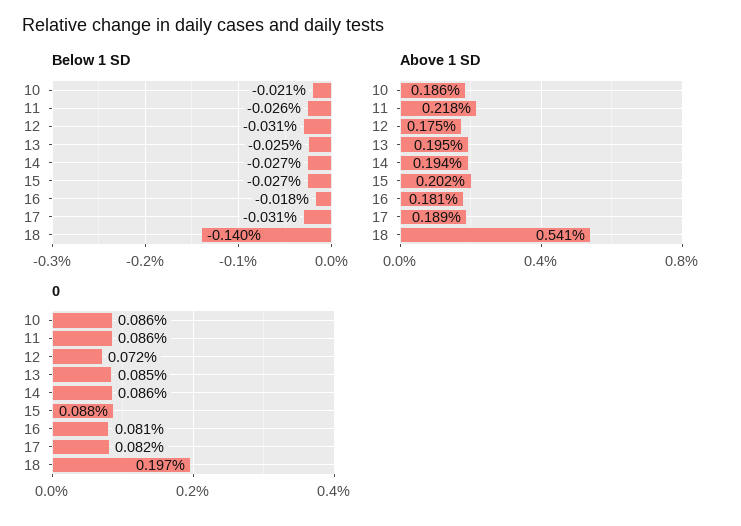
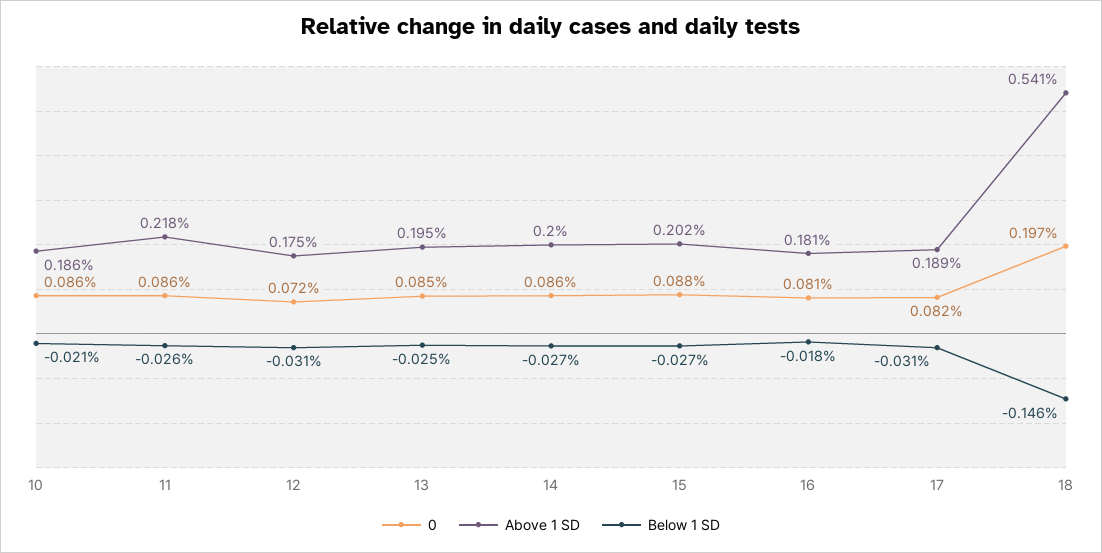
  {
    "Below 1 SD": {
      "10": -0.021,
      "11": -0.026,
      "12": -0.031,
      "13": -0.025,
      "14": -0.027,
      "15": -0.027,
      "16": -0.018,
      "17": -0.031,
-     "18": -0.14
+     "18": -0.146
    },
    "Above 1 SD": {
      "10": 0.186,
      "11": 0.218,
      "12": 0.175,
      "13": 0.195,
-     "14": 0.194,
+     "14": 0.2,
      "15": 0.202,
      "16": 0.181,
      "17": 0.189,
      "18": 0.541
    },
    "0": {
      "10": 0.086,
      "11": 0.086,
      "12": 0.072,
      "13": 0.085,
      "14": 0.086,
      "15": 0.088,
      "16": 0.081,
      "17": 0.082,
      "18": 0.197
    }
  }

